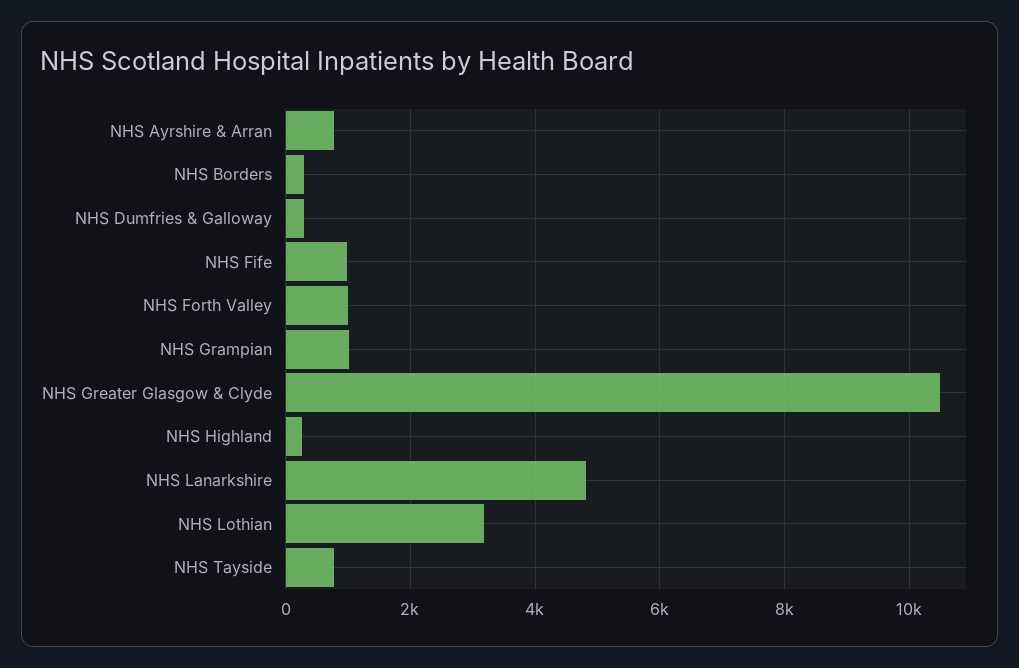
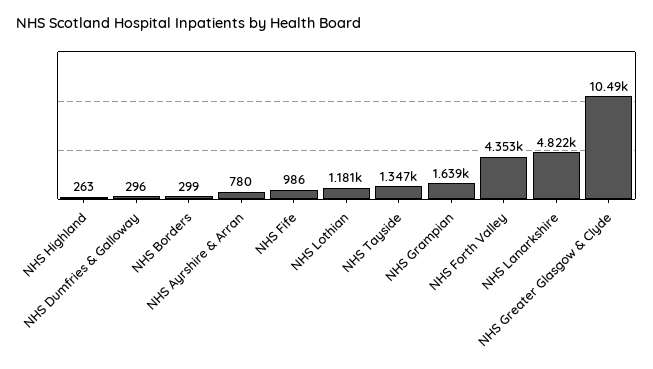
  {
    "NHS Ayrshire & Arran": 780,
    "NHS Borders": 299,
    "NHS Dumfries & Galloway": 296,
    "NHS Fife": 986,
-   "NHS Forth Valley": 1000,
+   "NHS Forth Valley": 4353,
-   "NHS Grampian": 1000,
+   "NHS Grampian": 1639,
    "NHS Greater Glasgow & Clyde": 10490,
    "NHS Highland": 263,
    "NHS Lanarkshire": 4822,
-   "NHS Lothian": 3200,
+   "NHS Lothian": 1181,
-   "NHS Tayside": 800
+   "NHS Tayside": 1347
  }

